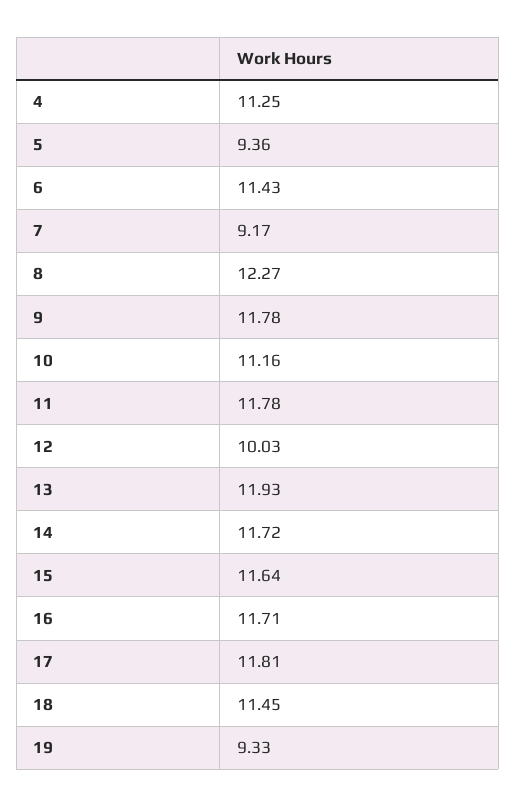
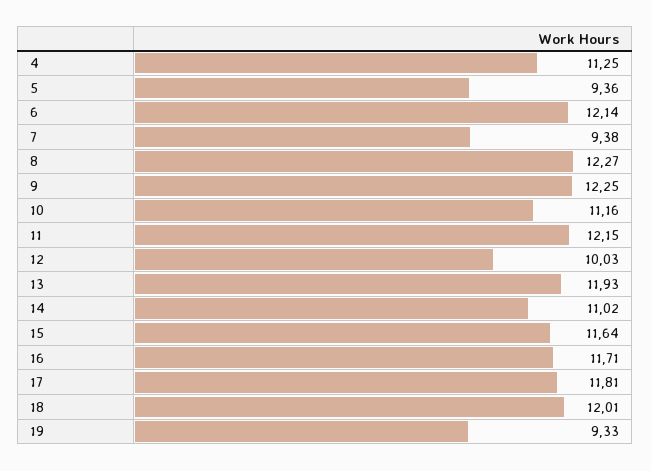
  {
    "4": 11.25,
    "5": 9.36,
-   "6": 11.43,
+   "6": 12.14,
-   "7": 9.17,
+   "7": 9.38,
    "8": 12.27,
-   "9": 11.78,
+   "9": 12.25,
    "10": 11.16,
-   "11": 11.78,
+   "11": 12.15,
    "12": 10.03,
    "13": 11.93,
-   "14": 11.72,
+   "14": 11.02,
    "15": 11.64,
    "16": 11.71,
    "17": 11.81,
-   "18": 11.45,
+   "18": 12.01,
    "19": 9.33
  }

